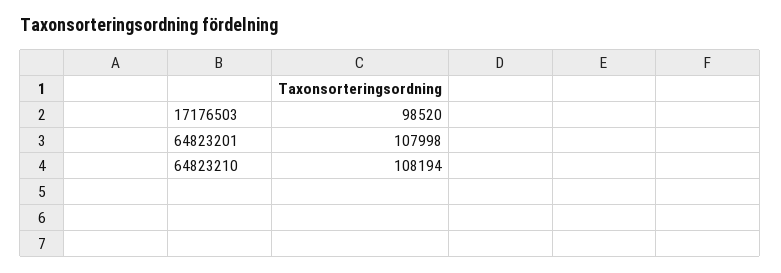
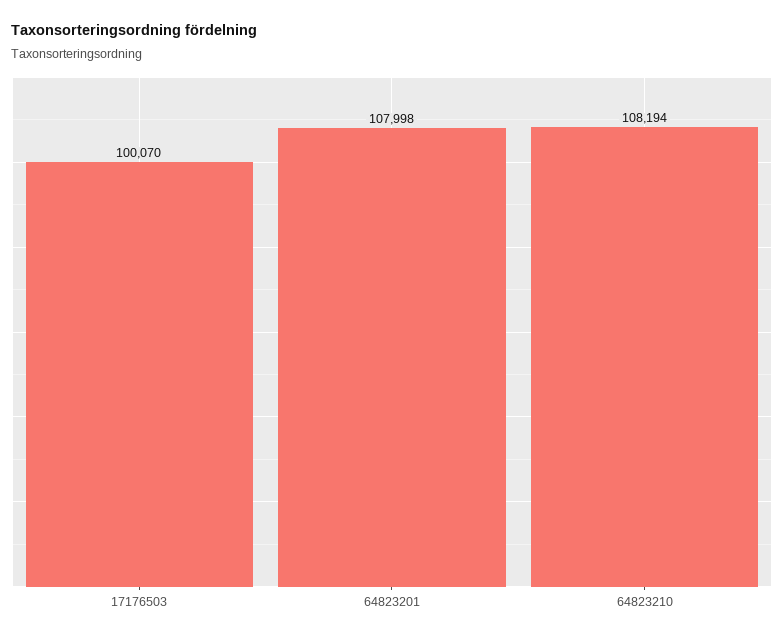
  {
-   "17176503": 98520,
+   "17176503": 100070,
    "64823201": 107998,
    "64823210": 108194
  }

